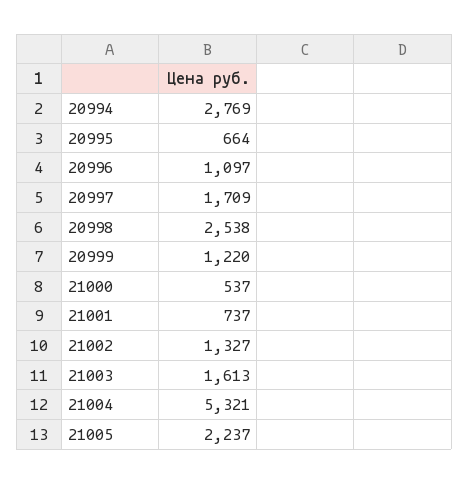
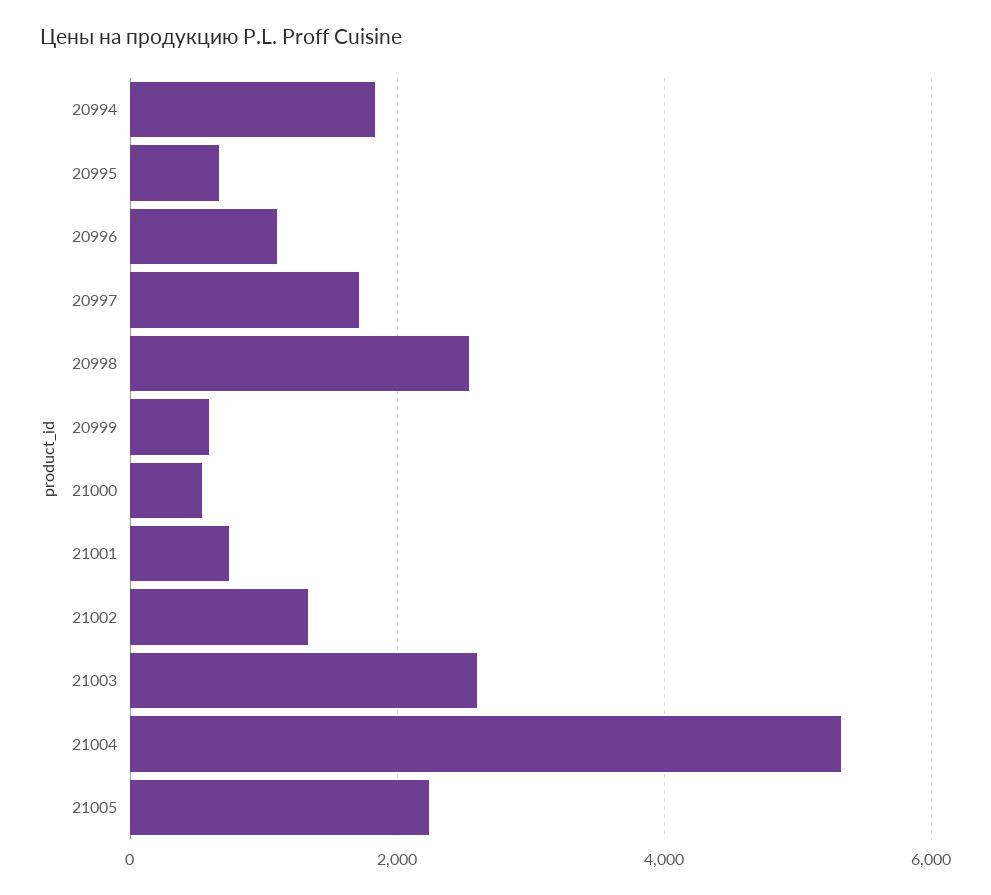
  {
-   "20994": 2769,
+   "20994": 1800,
    "20995": 664,
    "20996": 1097,
    "20997": 1709,
    "20998": 2538,
-   "20999": 1220,
+   "20999": 600,
    "21000": 537,
    "21001": 737,
    "21002": 1327,
-   "21003": 1613,
+   "21003": 2600,
    "21004": 5321,
    "21005": 2237
  }

